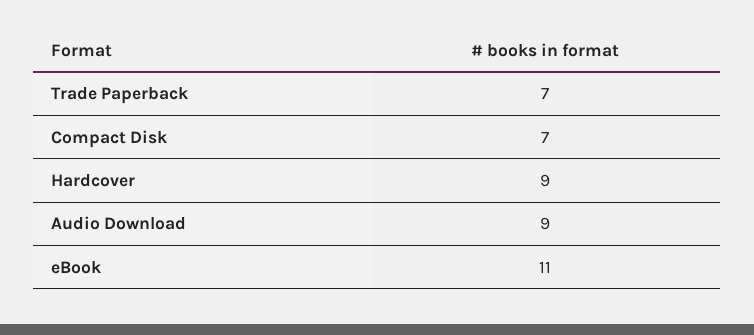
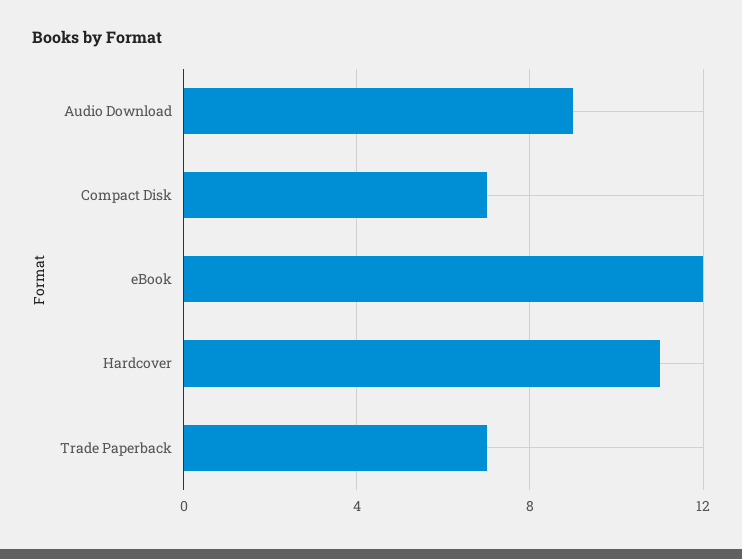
  {
    "Trade Paperback": 7,
    "Compact Disk": 7,
-   "Hardcover": 9,
+   "Hardcover": 11,
    "Audio Download": 9,
-   "eBook": 11
+   "eBook": 12
  }

